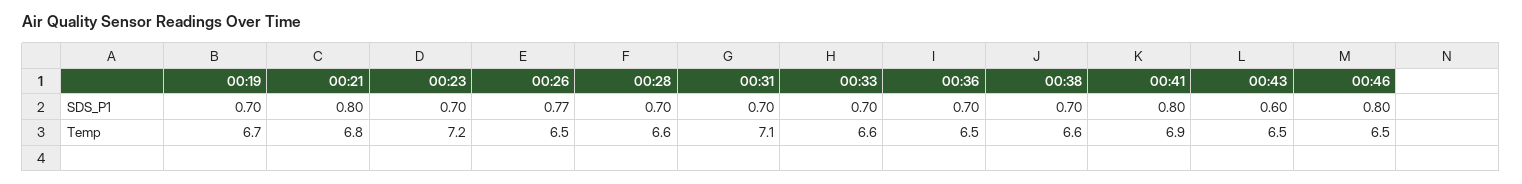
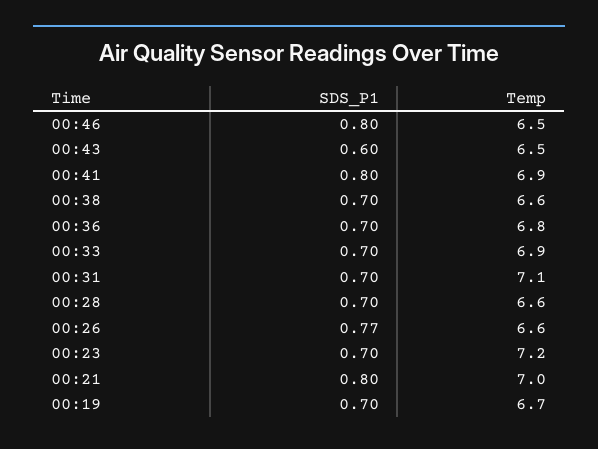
  {
    "00:19": {
      "SDS_P1": 0.7,
      "Temp": 6.7
    },
    "00:21": {
      "SDS_P1": 0.8,
-     "Temp": 6.8
+     "Temp": 7
    },
    "00:23": {
      "SDS_P1": 0.7,
      "Temp": 7.2
    },
    "00:26": {
      "SDS_P1": 0.77,
-     "Temp": 6.5
+     "Temp": 6.6
    },
    "00:28": {
      "SDS_P1": 0.7,
      "Temp": 6.6
    },
    "00:31": {
      "SDS_P1": 0.7,
      "Temp": 7.1
    },
    "00:33": {
      "SDS_P1": 0.7,
-     "Temp": 6.6
+     "Temp": 6.9
    },
    "00:36": {
      "SDS_P1": 0.7,
-     "Temp": 6.5
+     "Temp": 6.8
    },
    "00:38": {
      "SDS_P1": 0.7,
      "Temp": 6.6
    },
    "00:41": {
      "SDS_P1": 0.8,
      "Temp": 6.9
    },
    "00:43": {
      "SDS_P1": 0.6,
      "Temp": 6.5
    },
    "00:46": {
      "SDS_P1": 0.8,
      "Temp": 6.5
    }
  }

